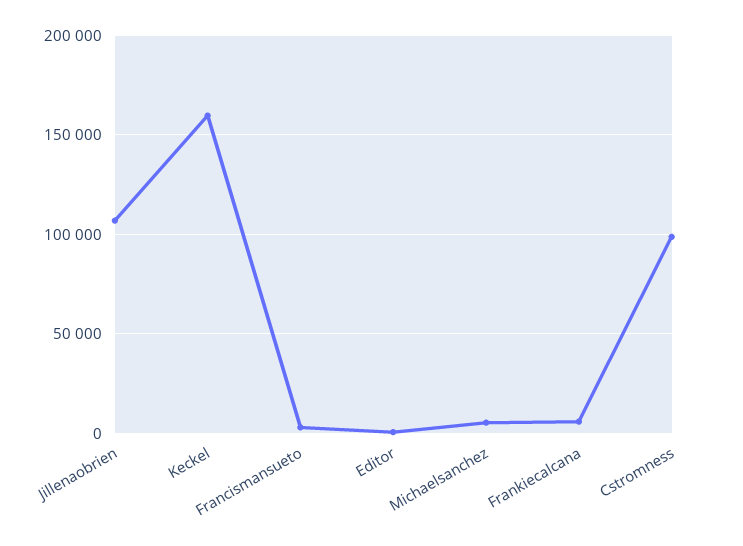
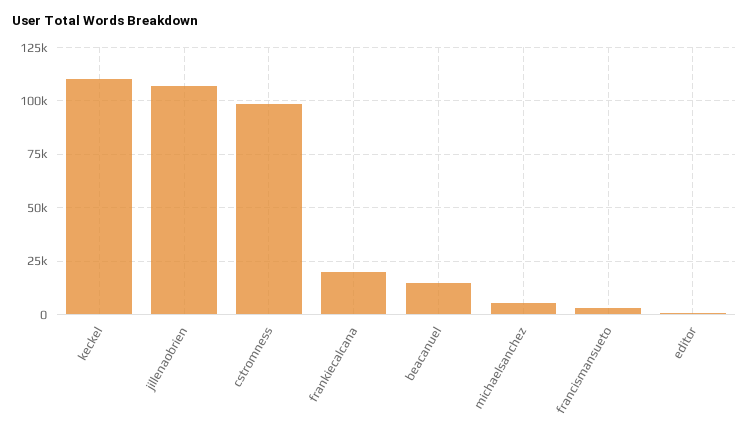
  {
    "Jillenaobrien": 105000,
-   "Keckel": 160000,
+   "Keckel": 110000,
    "Francismansueto": 5000,
    "Editor": 0,
    "Michaelsanchez": 5000,
-   "Frankiecalcana": 5000,
+   "Frankiecalcana": 20000,
-   "Cstromness": 100000
+   "Cstromness": 100000,
+   "beacanuel": 15000
  }

